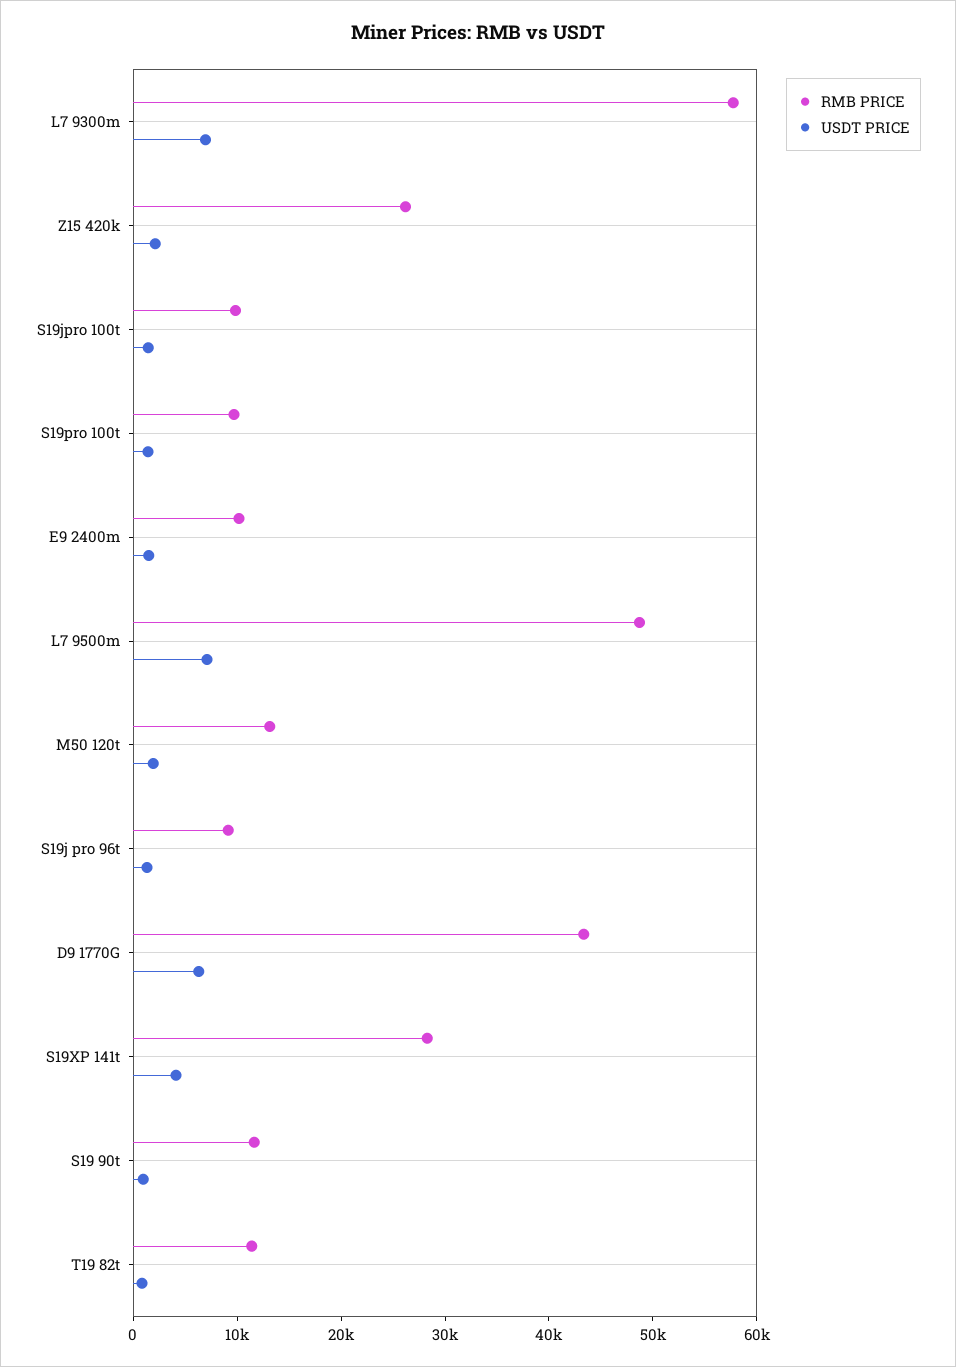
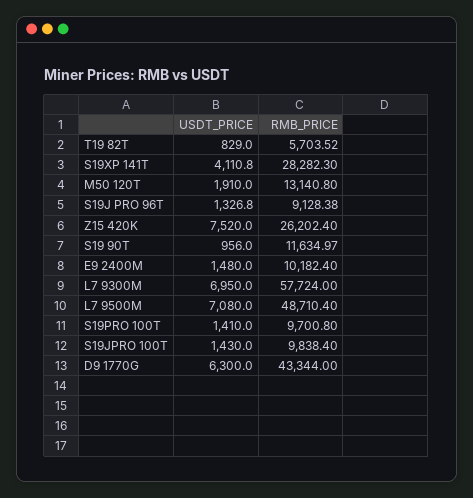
  {
    "RMB PRICE": {
      "L7 9300m": 57724,
      "Z15 420k": 26202.4,
      "S19jpro 100t": 9838.4,
      "S19pro 100t": 9700.8,
      "E9 2400m": 10182.4,
      "L7 9500m": 48710.4,
      "M50 120t": 13140.8,
      "S19j pro 96t": 9128.38,
      "D9 1770G": 43344,
      "S19XP 141t": 28282.3,
      "S19 90t": 11634.97,
-     "T19 82t": 12000
+     "T19 82t": 5703.52
    },
    "USDT PRICE": {
      "L7 9300m": 6950,
-     "Z15 420k": 2000,
+     "Z15 420k": 7520,
      "S19jpro 100t": 1430,
      "S19pro 100t": 1410,
      "E9 2400m": 1480,
      "L7 9500m": 7080,
      "M50 120t": 1910,
      "S19j pro 96t": 1326.8,
      "D9 1770G": 6300,
      "S19XP 141t": 4110.8,
      "S19 90t": 956,
      "T19 82t": 829
    }
  }

